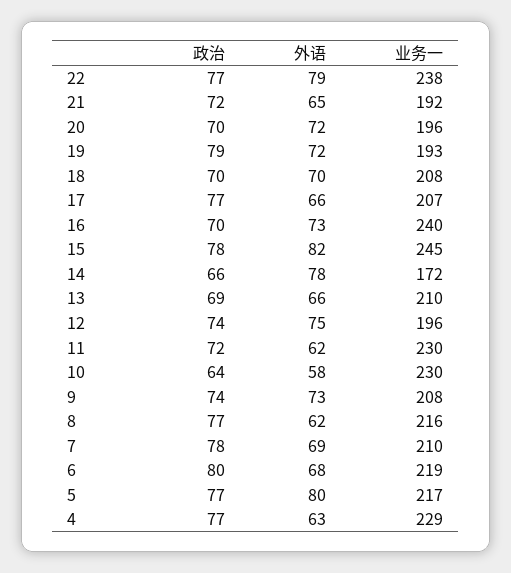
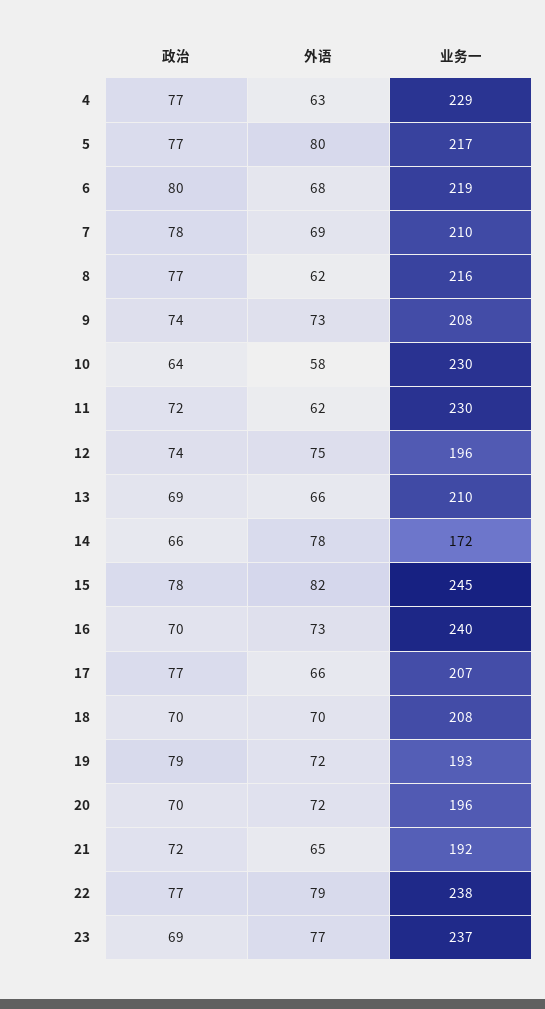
  {
    "政治": {
      "22": 77,
      "21": 72,
      "20": 70,
      "19": 79,
      "18": 70,
      "17": 77,
      "16": 70,
      "15": 78,
      "14": 66,
      "13": 69,
      "12": 74,
      "11": 72,
      "10": 64,
      "9": 74,
      "8": 77,
      "7": 78,
      "6": 80,
      "5": 77,
-     "4": 77
+     "4": 77,
+     "23": 69
    },
    "外语": {
      "22": 79,
      "21": 65,
      "20": 72,
      "19": 72,
      "18": 70,
      "17": 66,
      "16": 73,
      "15": 82,
      "14": 78,
      "13": 66,
      "12": 75,
      "11": 62,
      "10": 58,
      "9": 73,
      "8": 62,
      "7": 69,
      "6": 68,
      "5": 80,
-     "4": 63
+     "4": 63,
+     "23": 77
    },
    "业务一": {
      "22": 238,
      "21": 192,
      "20": 196,
      "19": 193,
      "18": 208,
      "17": 207,
      "16": 240,
      "15": 245,
      "14": 172,
      "13": 210,
      "12": 196,
      "11": 230,
      "10": 230,
      "9": 208,
      "8": 216,
      "7": 210,
      "6": 219,
      "5": 217,
-     "4": 229
+     "4": 229,
+     "23": 237
    }
  }

